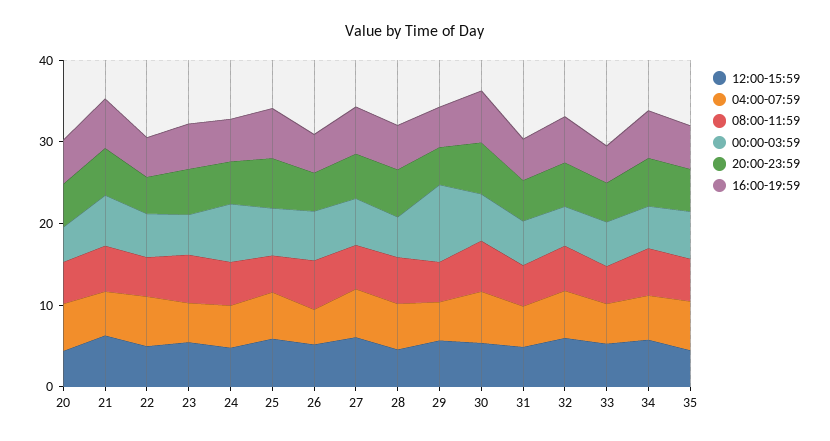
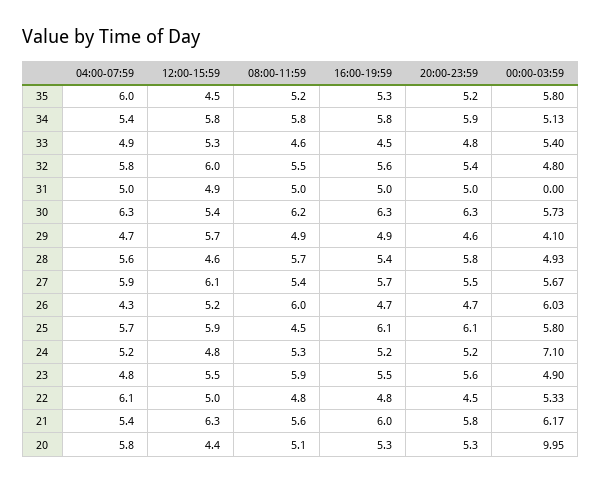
  {
    "12:00-15:59": {
      "20": 4.4,
      "21": 6.3,
      "22": 5,
      "23": 5.5,
      "24": 4.8,
      "25": 5.9,
      "26": 5.2,
      "27": 6.1,
      "28": 4.6,
      "29": 5.7,
      "30": 5.4,
      "31": 4.9,
      "32": 6,
      "33": 5.3,
      "34": 5.8,
      "35": 4.5
    },
    "04:00-07:59": {
      "20": 5.8,
      "21": 5.4,
      "22": 6.1,
      "23": 4.8,
      "24": 5.2,
      "25": 5.7,
      "26": 4.3,
      "27": 5.9,
      "28": 5.6,
      "29": 4.7,
      "30": 6.3,
      "31": 5,
      "32": 5.8,
      "33": 4.9,
      "34": 5.4,
      "35": 6
    },
    "08:00-11:59": {
      "20": 5.1,
      "21": 5.6,
      "22": 4.8,
      "23": 5.9,
      "24": 5.3,
      "25": 4.5,
      "26": 6,
      "27": 5.4,
      "28": 5.7,
      "29": 4.9,
      "30": 6.2,
      "31": 5,
      "32": 5.5,
      "33": 4.6,
      "34": 5.8,
      "35": 5.2
    },
    "00:00-03:59": {
-     "20": 4,
+     "20": 9.95,
      "21": 6.17,
      "22": 5.33,
      "23": 4.9,
      "24": 7.1,
      "25": 5.8,
      "26": 6.03,
      "27": 5.67,
      "28": 4.93,
-     "29": 10,
+     "29": 4.1,
      "30": 5.73,
-     "31": 6,
+     "31": 0,
      "32": 4.8,
      "33": 5.4,
      "34": 5.13,
      "35": 5.8
    },
    "20:00-23:59": {
      "20": 5.3,
      "21": 5.8,
      "22": 4.5,
      "23": 5.6,
      "24": 5.2,
      "25": 6.1,
      "26": 4.7,
      "27": 5.5,
      "28": 5.8,
      "29": 4.6,
      "30": 6.3,
      "31": 5,
      "32": 5.4,
      "33": 4.8,
      "34": 5.9,
      "35": 5.2
    },
    "16:00-19:59": {
      "20": 5.3,
      "21": 6,
      "22": 4.8,
      "23": 5.5,
      "24": 5.2,
      "25": 6.1,
      "26": 4.7,
      "27": 5.7,
      "28": 5.4,
      "29": 4.9,
      "30": 6.3,
      "31": 5,
      "32": 5.6,
      "33": 4.5,
      "34": 5.8,
      "35": 5.3
    }
  }

